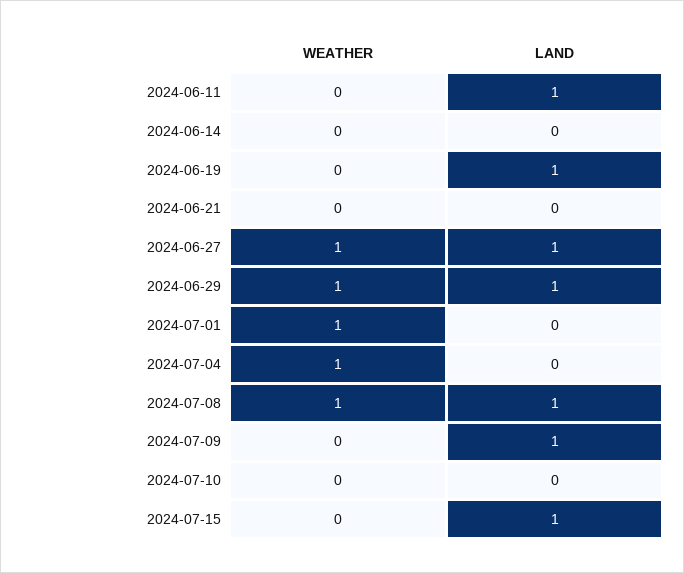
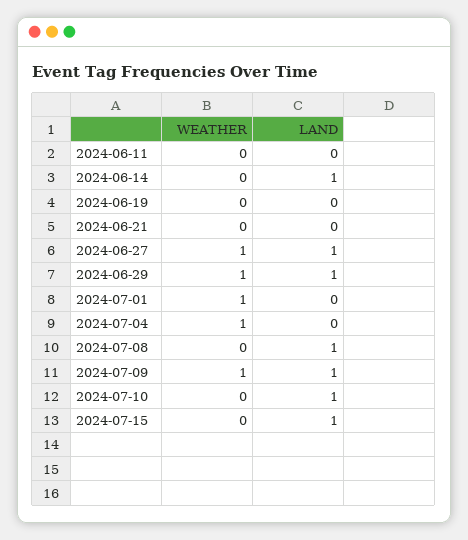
  {
    "WEATHER": {
      "2024-06-11": 0,
      "2024-06-14": 0,
      "2024-06-19": 0,
      "2024-06-21": 0,
      "2024-06-27": 1,
      "2024-06-29": 1,
      "2024-07-01": 1,
      "2024-07-04": 1,
-     "2024-07-08": 1,
+     "2024-07-08": 0,
-     "2024-07-09": 0,
+     "2024-07-09": 1,
      "2024-07-10": 0,
      "2024-07-15": 0
    },
    "LAND": {
-     "2024-06-11": 1,
+     "2024-06-11": 0,
-     "2024-06-14": 0,
+     "2024-06-14": 1,
-     "2024-06-19": 1,
+     "2024-06-19": 0,
      "2024-06-21": 0,
      "2024-06-27": 1,
      "2024-06-29": 1,
      "2024-07-01": 0,
      "2024-07-04": 0,
      "2024-07-08": 1,
      "2024-07-09": 1,
-     "2024-07-10": 0,
+     "2024-07-10": 1,
      "2024-07-15": 1
    }
  }

